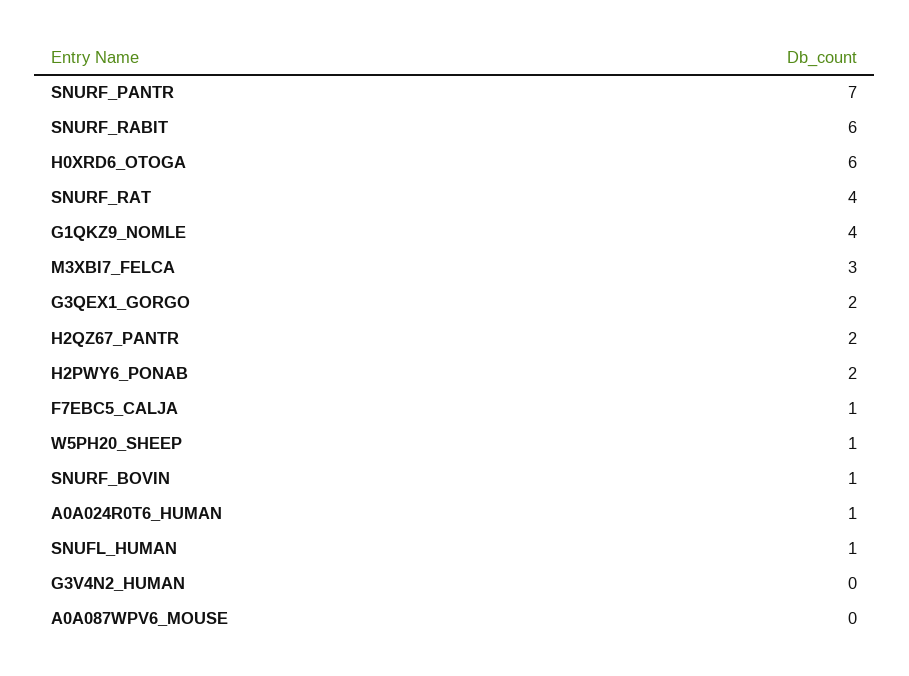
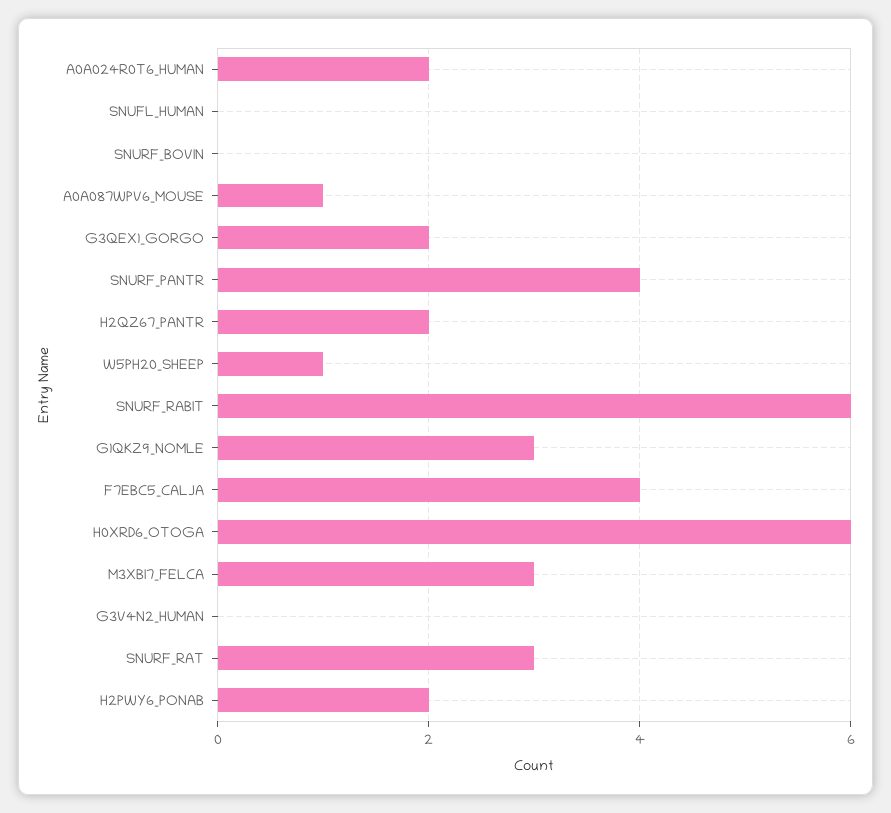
  {
-   "SNURF_PANTR": 7,
+   "SNURF_PANTR": 4,
    "SNURF_RABIT": 6,
    "H0XRD6_OTOGA": 6,
-   "SNURF_RAT": 4,
+   "SNURF_RAT": 3,
-   "G1QKZ9_NOMLE": 4,
+   "G1QKZ9_NOMLE": 3,
    "M3XBI7_FELCA": 3,
    "G3QEX1_GORGO": 2,
    "H2QZ67_PANTR": 2,
    "H2PWY6_PONAB": 2,
-   "F7EBC5_CALJA": 1,
+   "F7EBC5_CALJA": 4,
    "W5PH20_SHEEP": 1,
-   "SNURF_BOVIN": 1,
+   "SNURF_BOVIN": 0,
-   "A0A024R0T6_HUMAN": 1,
+   "A0A024R0T6_HUMAN": 2,
-   "SNUFL_HUMAN": 1,
+   "SNUFL_HUMAN": 0,
    "G3V4N2_HUMAN": 0,
-   "A0A087WPV6_MOUSE": 0
+   "A0A087WPV6_MOUSE": 1
  }

